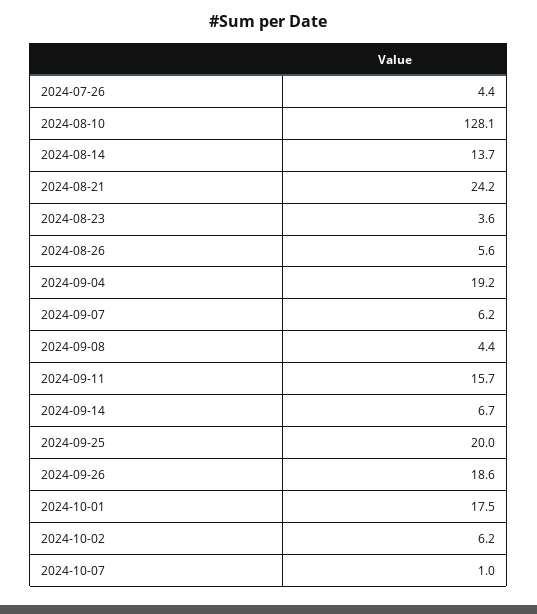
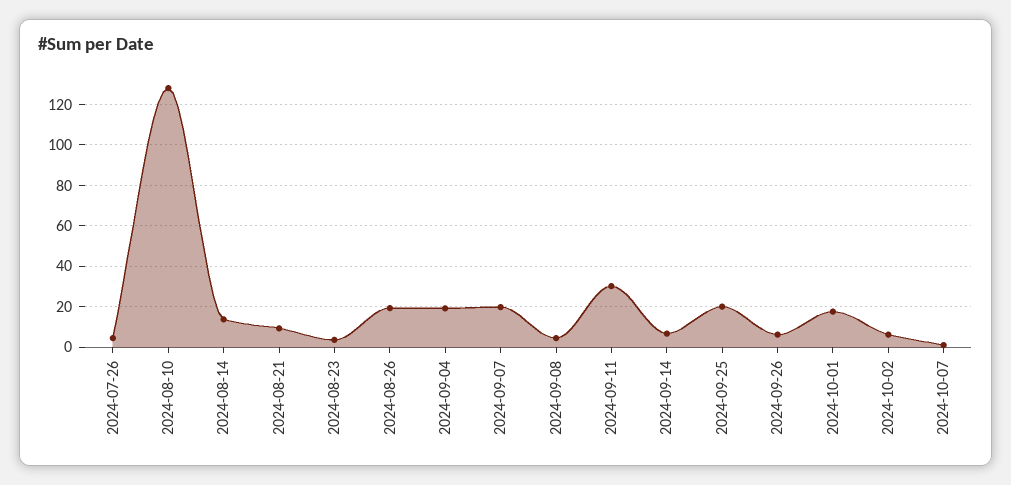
  {
    "2024-07-26": 4.4,
    "2024-08-10": 128.1,
    "2024-08-14": 13.7,
-   "2024-08-21": 24.2,
+   "2024-08-21": 10,
    "2024-08-23": 3.6,
-   "2024-08-26": 5.6,
+   "2024-08-26": 20,
    "2024-09-04": 19.2,
-   "2024-09-07": 6.2,
+   "2024-09-07": 20,
    "2024-09-08": 4.4,
-   "2024-09-11": 15.7,
+   "2024-09-11": 30,
    "2024-09-14": 6.7,
    "2024-09-25": 20,
-   "2024-09-26": 18.6,
+   "2024-09-26": 5,
    "2024-10-01": 17.5,
    "2024-10-02": 6.2,
    "2024-10-07": 1
  }

